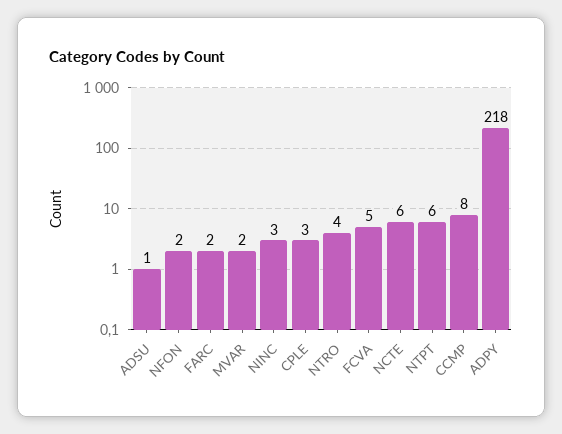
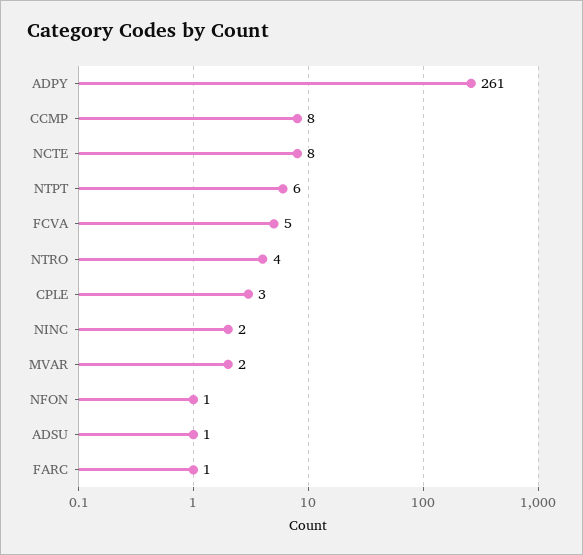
  {
    "ADSU": 1,
-   "NFON": 2,
+   "NFON": 1,
-   "FARC": 2,
+   "FARC": 1,
    "MVAR": 2,
-   "NINC": 3,
+   "NINC": 2,
    "CPLE": 3,
    "NTRO": 4,
    "FCVA": 5,
-   "NCTE": 6,
+   "NCTE": 8,
    "NTPT": 6,
    "CCMP": 8,
-   "ADPY": 218
+   "ADPY": 261
  }

